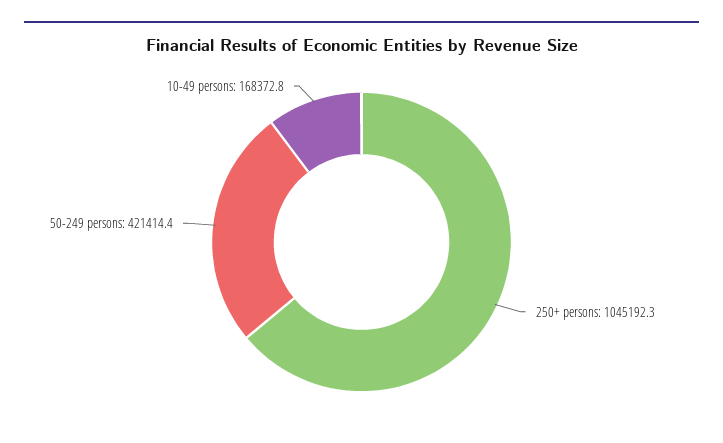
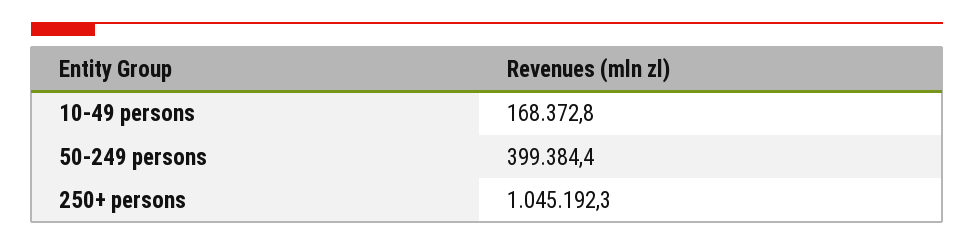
  {
    "250+ persons": 1045192.3,
-   "50-249 persons": 421414.4,
+   "50-249 persons": 399384.4,
    "10-49 persons": 168372.8
  }

